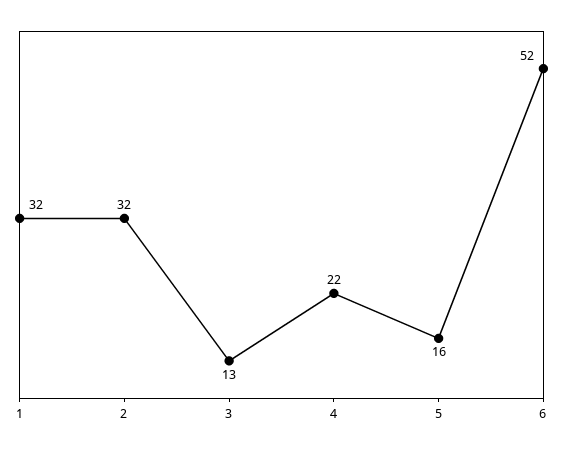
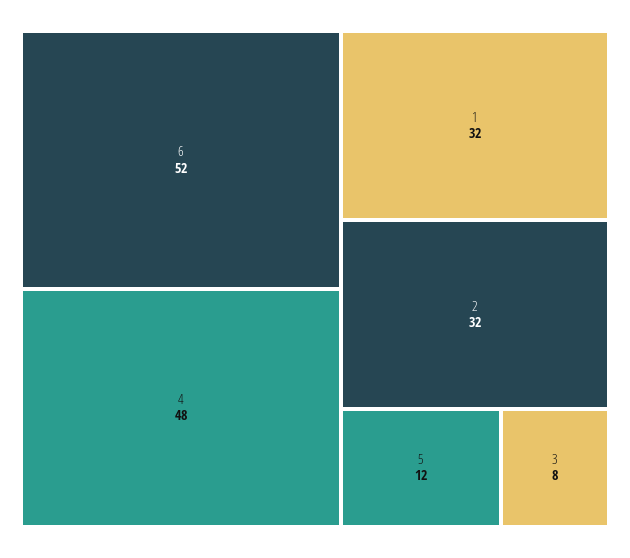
  {
    "1": 32,
    "2": 32,
-   "3": 13,
+   "3": 8,
-   "4": 22,
+   "4": 48,
-   "5": 16,
+   "5": 12,
    "6": 52
  }

